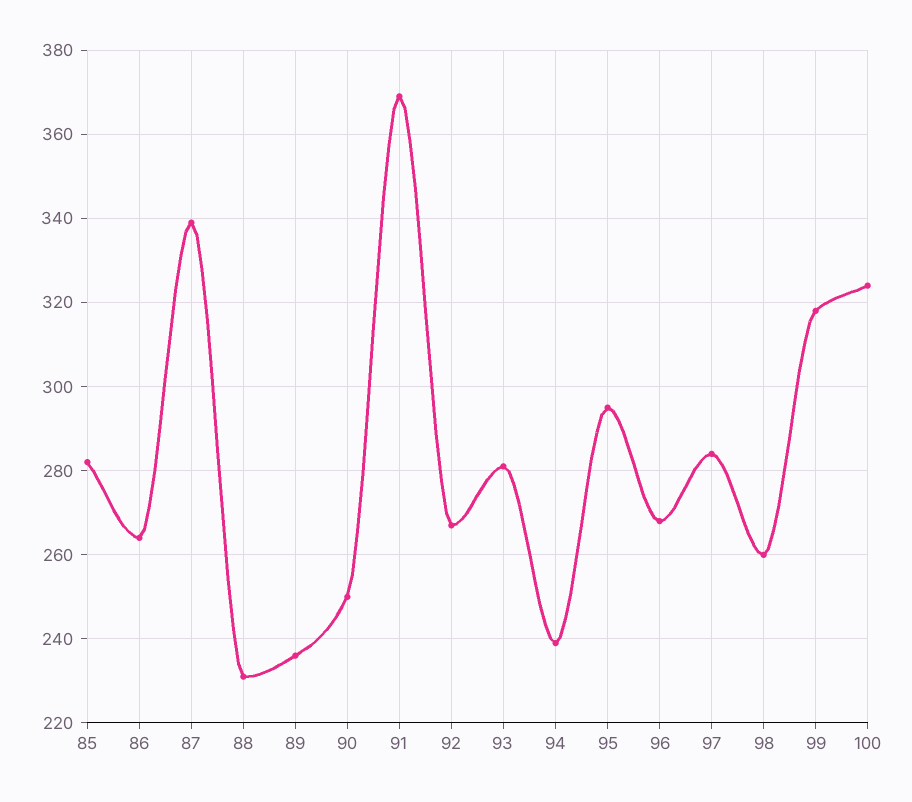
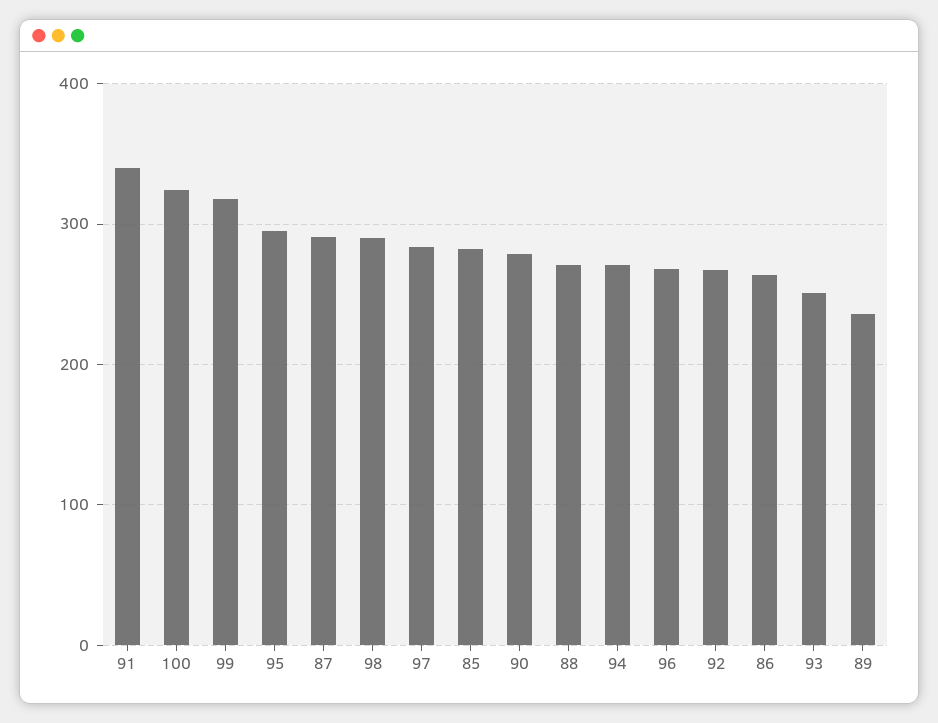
  {
    "85": 280,
    "86": 265,
-   "87": 340,
+   "87": 290,
-   "88": 230,
+   "88": 270,
    "89": 235,
-   "90": 250,
+   "90": 280,
-   "91": 370,
+   "91": 340,
    "92": 265,
-   "93": 280,
+   "93": 250,
-   "94": 240,
+   "94": 270,
    "95": 295,
    "96": 270,
    "97": 285,
-   "98": 260,
+   "98": 290,
    "99": 320,
    "100": 325
  }

